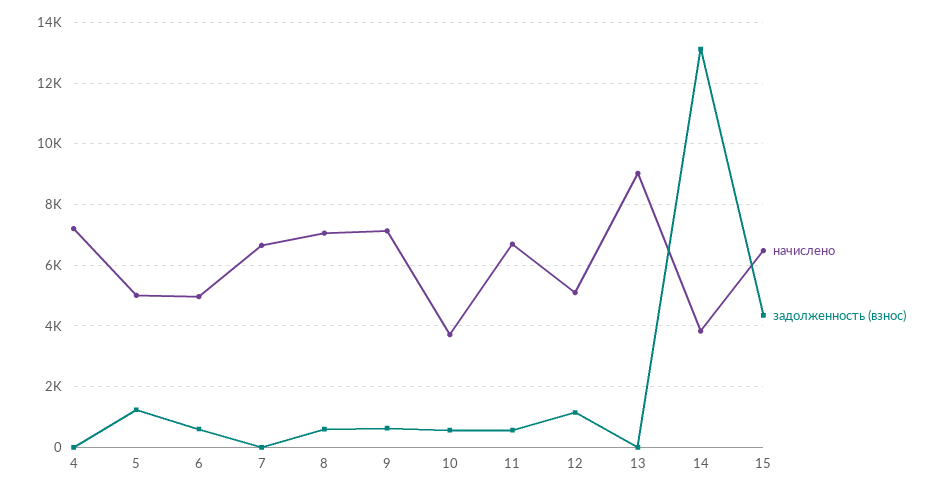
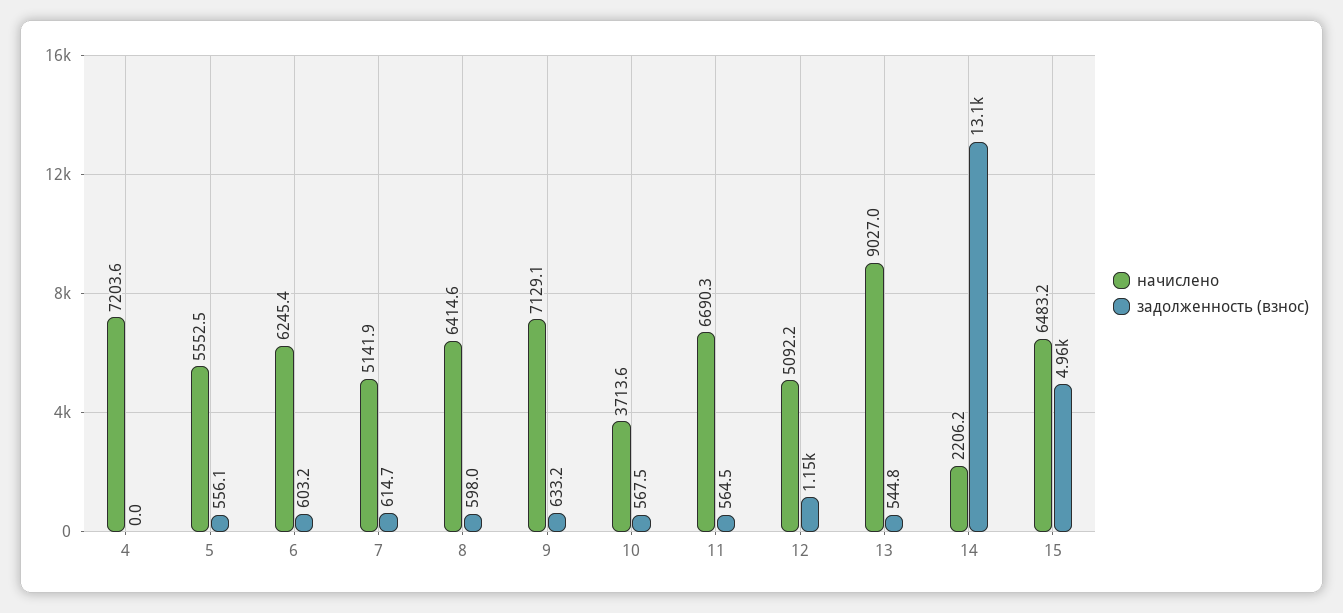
  {
    "начислено": {
      "4": 7203.6,
-     "5": 5000,
+     "5": 5552.5,
-     "6": 5000,
+     "6": 6245.4,
-     "7": 6600,
+     "7": 5141.9,
-     "8": 7000,
+     "8": 6414.6,
      "9": 7129.1,
      "10": 3713.6,
      "11": 6690.3,
      "12": 5092.2,
      "13": 9027,
-     "14": 3800,
+     "14": 2206.2,
      "15": 6483.2
    },
    "задолженность (взнос)": {
      "4": 0,
-     "5": 1200,
+     "5": 556.1,
      "6": 603.2,
-     "7": 0,
+     "7": 614.7,
      "8": 598,
      "9": 633.2,
      "10": 567.5,
      "11": 564.5,
      "12": 1150,
-     "13": 0,
+     "13": 544.8,
      "14": 13100,
-     "15": 4400
+     "15": 4960
    }
  }

